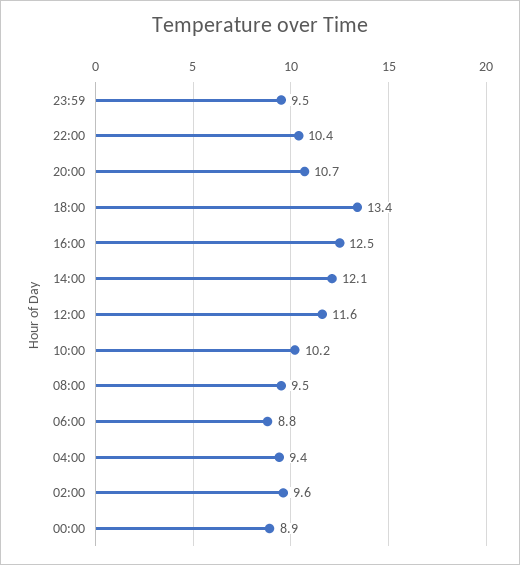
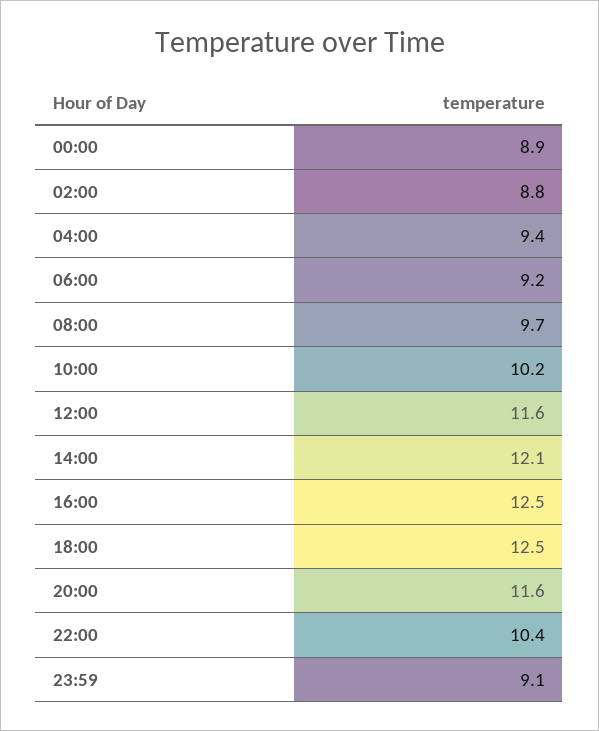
  {
-   "23:59": 9.5,
+   "23:59": 9.1,
    "22:00": 10.4,
-   "20:00": 10.7,
+   "20:00": 11.6,
-   "18:00": 13.4,
+   "18:00": 12.5,
    "16:00": 12.5,
    "14:00": 12.1,
    "12:00": 11.6,
    "10:00": 10.2,
-   "08:00": 9.5,
+   "08:00": 9.7,
-   "06:00": 8.8,
+   "06:00": 9.2,
    "04:00": 9.4,
-   "02:00": 9.6,
+   "02:00": 8.8,
    "00:00": 8.9
  }

